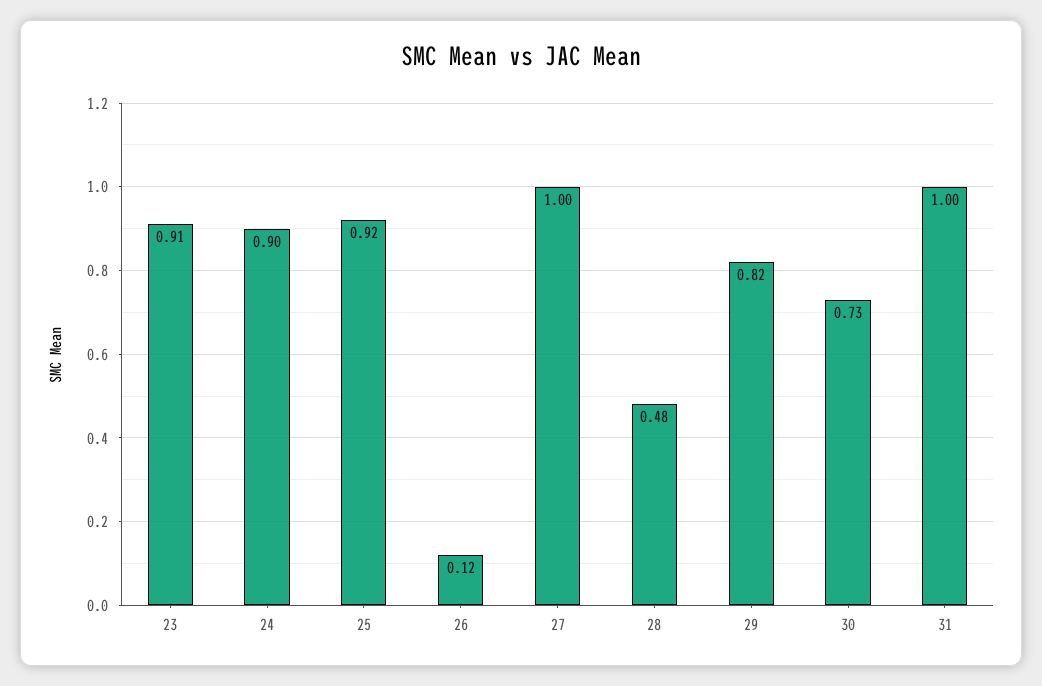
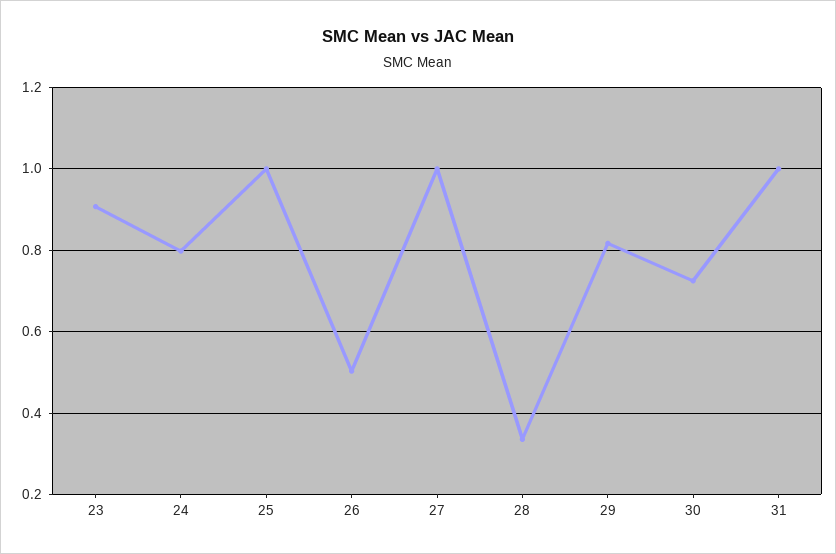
  {
    "23": 0.91,
-   "24": 0.9,
+   "24": 0.8,
-   "25": 0.92,
+   "25": 1,
-   "26": 0.12,
+   "26": 0.5,
    "27": 1,
-   "28": 0.48,
+   "28": 0.34,
    "29": 0.82,
    "30": 0.73,
    "31": 1
  }

